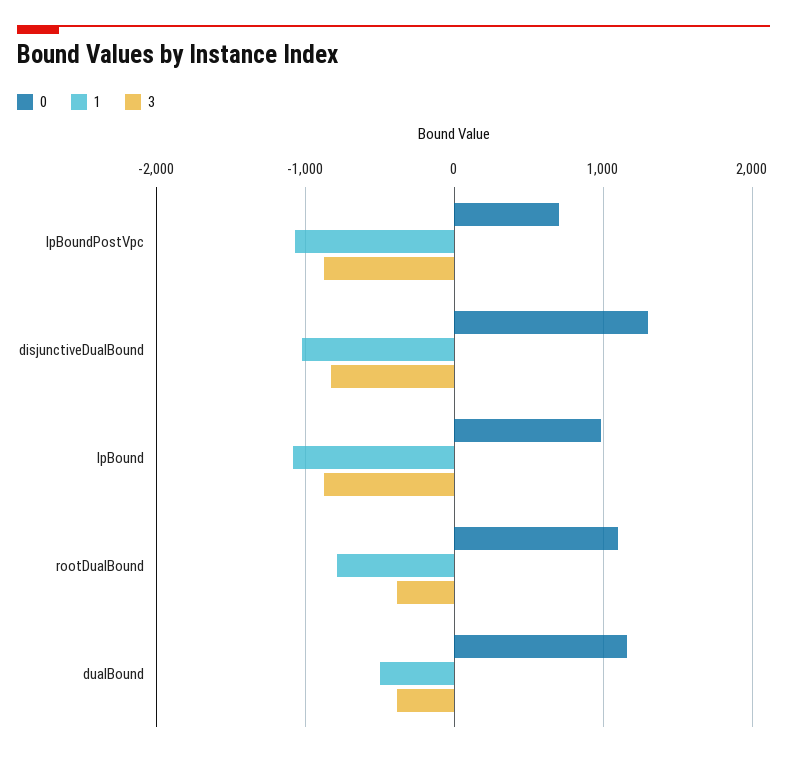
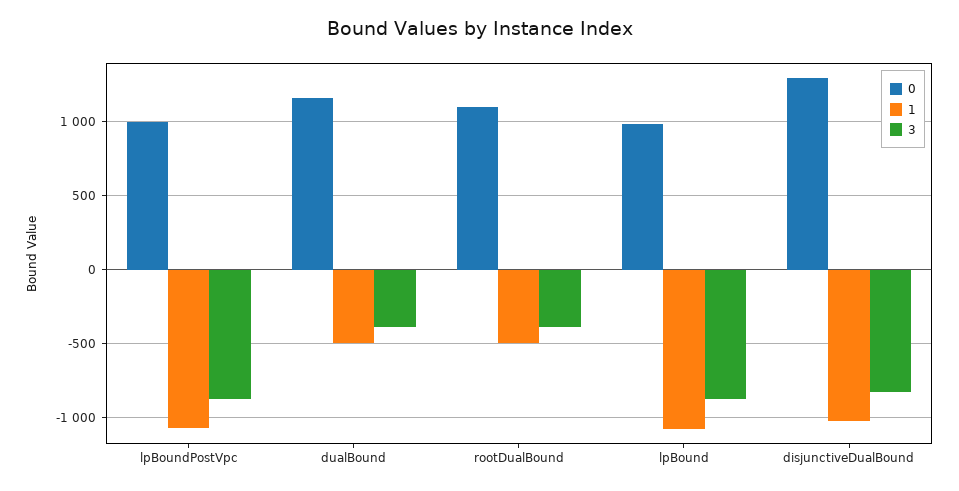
  {
    "0": {
-     "lpBoundPostVpc": 700,
+     "lpBoundPostVpc": 1000,
      "disjunctiveDualBound": 1300,
      "lpBound": 1000,
      "rootDualBound": 1100,
      "dualBound": 1150
    },
    "1": {
      "lpBoundPostVpc": -1050,
      "disjunctiveDualBound": -1000,
      "lpBound": -1100,
-     "rootDualBound": -800,
+     "rootDualBound": -500,
      "dualBound": -500
    },
    "3": {
      "lpBoundPostVpc": -850,
      "disjunctiveDualBound": -850,
      "lpBound": -900,
      "rootDualBound": -400,
      "dualBound": -400
    }
  }

